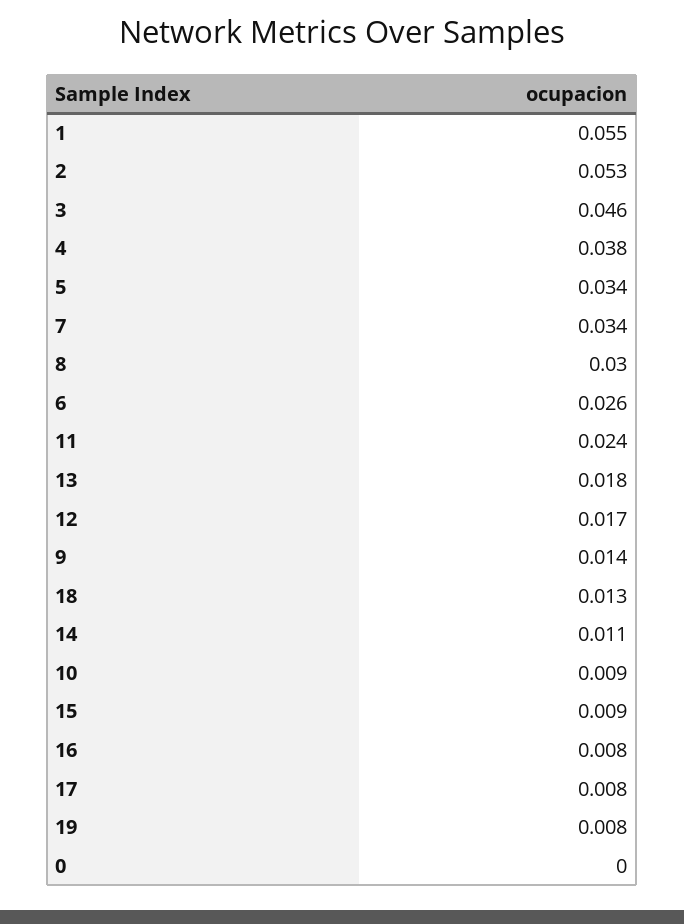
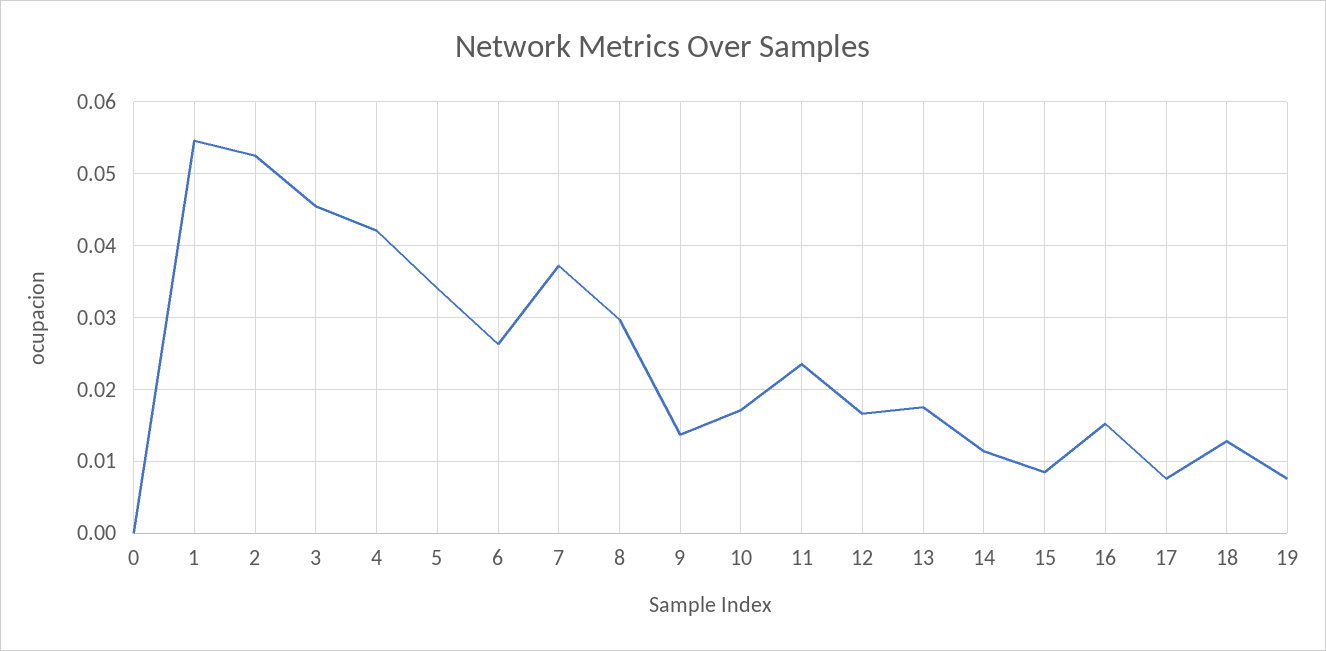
  {
    "1": 0.055,
    "2": 0.053,
    "3": 0.046,
-   "4": 0.038,
+   "4": 0.042,
    "5": 0.034,
-   "7": 0.034,
+   "7": 0.037,
    "8": 0.03,
    "6": 0.026,
    "11": 0.024,
    "13": 0.018,
    "12": 0.017,
    "9": 0.014,
    "18": 0.013,
    "14": 0.011,
-   "10": 0.009,
+   "10": 0.017,
    "15": 0.009,
-   "16": 0.008,
+   "16": 0.015,
    "17": 0.008,
    "19": 0.008,
    "0": 0
  }

